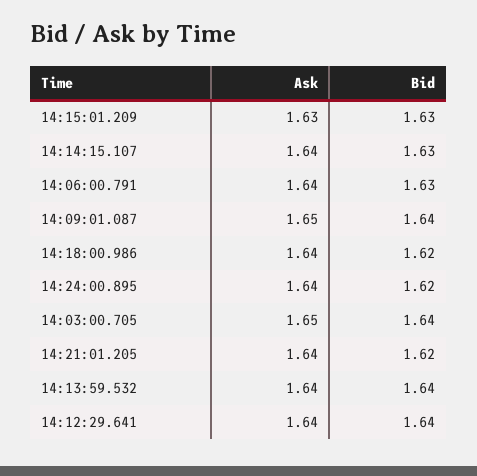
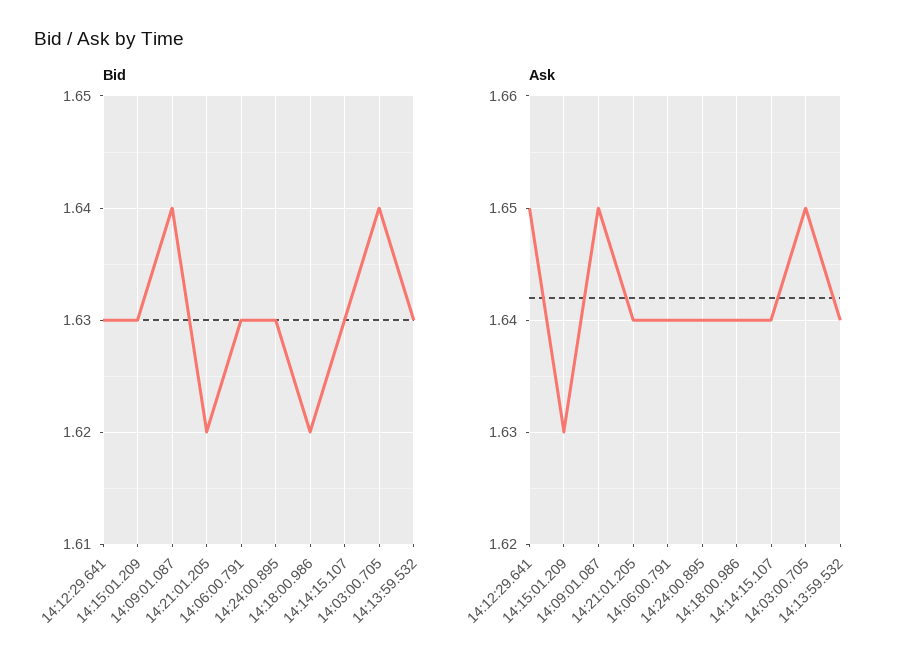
  {
    "Ask": {
      "14:15:01.209": 1.63,
      "14:14:15.107": 1.64,
      "14:06:00.791": 1.64,
      "14:09:01.087": 1.65,
      "14:18:00.986": 1.64,
      "14:24:00.895": 1.64,
      "14:03:00.705": 1.65,
      "14:21:01.205": 1.64,
      "14:13:59.532": 1.64,
-     "14:12:29.641": 1.64
+     "14:12:29.641": 1.65
    },
    "Bid": {
      "14:15:01.209": 1.63,
      "14:14:15.107": 1.63,
      "14:06:00.791": 1.63,
      "14:09:01.087": 1.64,
      "14:18:00.986": 1.62,
-     "14:24:00.895": 1.62,
+     "14:24:00.895": 1.63,
      "14:03:00.705": 1.64,
      "14:21:01.205": 1.62,
-     "14:13:59.532": 1.64,
+     "14:13:59.532": 1.63,
-     "14:12:29.641": 1.64
+     "14:12:29.641": 1.63
    }
  }

